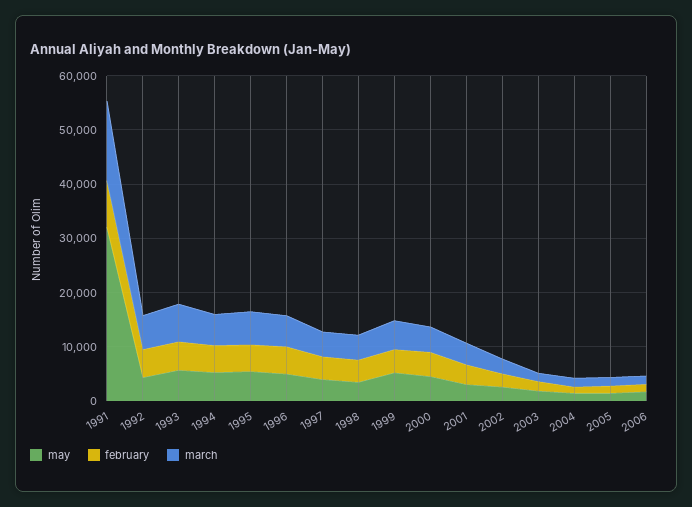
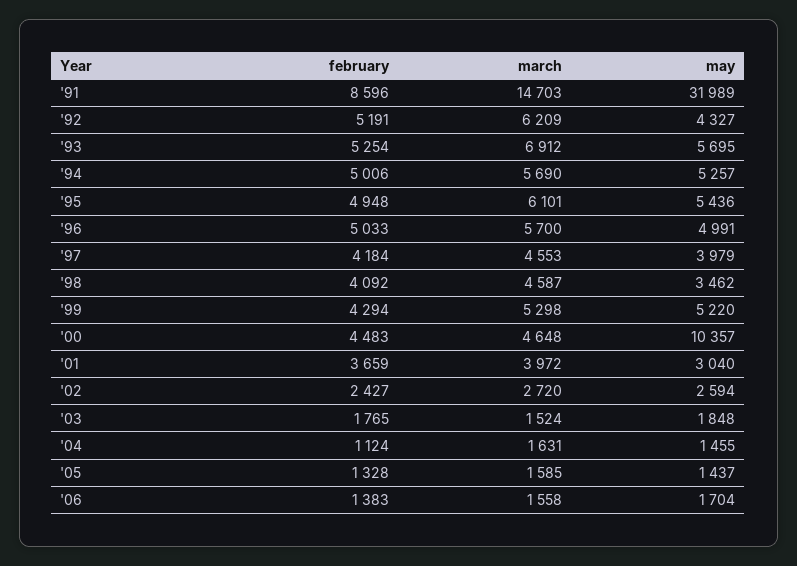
  {
    "may": {
      "1991": 31989,
      "1992": 4327,
      "1993": 5695,
      "1994": 5257,
      "1995": 5436,
      "1996": 4991,
      "1997": 3979,
      "1998": 3462,
      "1999": 5220,
-     "2000": 4000,
+     "2000": 10357,
      "2001": 3040,
      "2002": 2594,
      "2003": 1848,
      "2004": 1455,
      "2005": 1437,
      "2006": 1704
    },
    "february": {
      "1991": 8596,
      "1992": 5191,
      "1993": 5254,
      "1994": 5006,
      "1995": 4948,
      "1996": 5033,
      "1997": 4184,
      "1998": 4092,
      "1999": 4294,
      "2000": 4483,
      "2001": 3659,
      "2002": 2427,
      "2003": 1765,
      "2004": 1124,
      "2005": 1328,
      "2006": 1383
    },
    "march": {
      "1991": 14703,
      "1992": 6209,
      "1993": 6912,
      "1994": 5690,
      "1995": 6101,
      "1996": 5700,
      "1997": 4553,
      "1998": 4587,
      "1999": 5298,
      "2000": 4648,
      "2001": 3972,
      "2002": 2720,
      "2003": 1524,
      "2004": 1631,
      "2005": 1585,
      "2006": 1558
    }
  }

